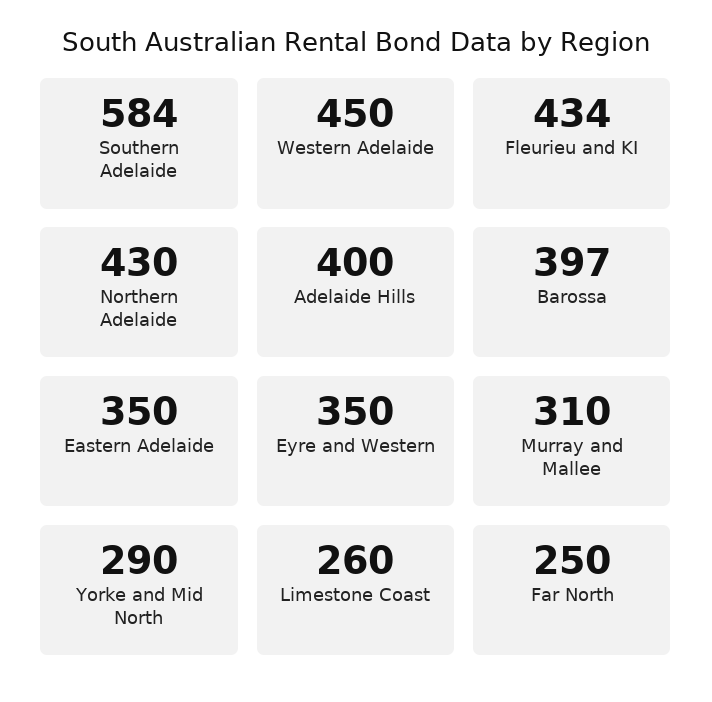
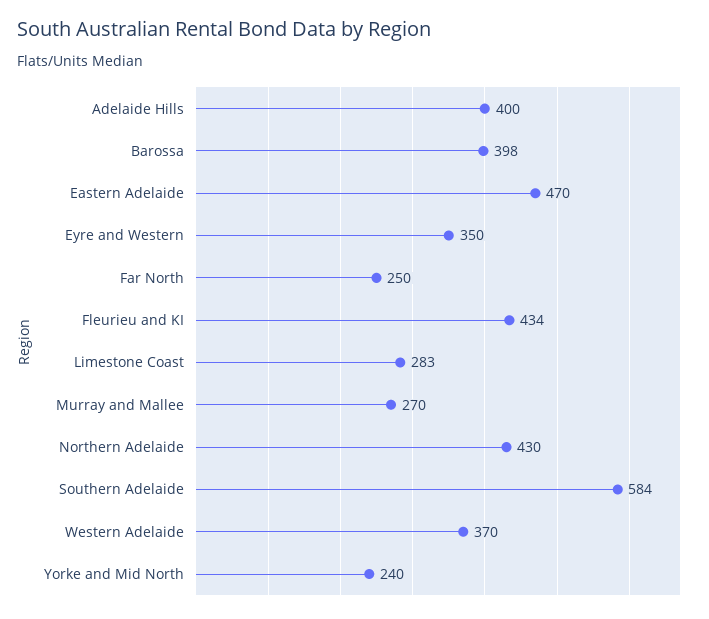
  {
    "Southern Adelaide": 584,
-   "Western Adelaide": 450,
+   "Western Adelaide": 370,
    "Fleurieu and KI": 434,
    "Northern Adelaide": 430,
    "Adelaide Hills": 400,
-   "Barossa": 397,
+   "Barossa": 398,
-   "Eastern Adelaide": 350,
+   "Eastern Adelaide": 470,
    "Eyre and Western": 350,
-   "Murray and Mallee": 310,
+   "Murray and Mallee": 270,
-   "Yorke and Mid North": 290,
+   "Yorke and Mid North": 240,
-   "Limestone Coast": 260,
+   "Limestone Coast": 283,
    "Far North": 250
  }

